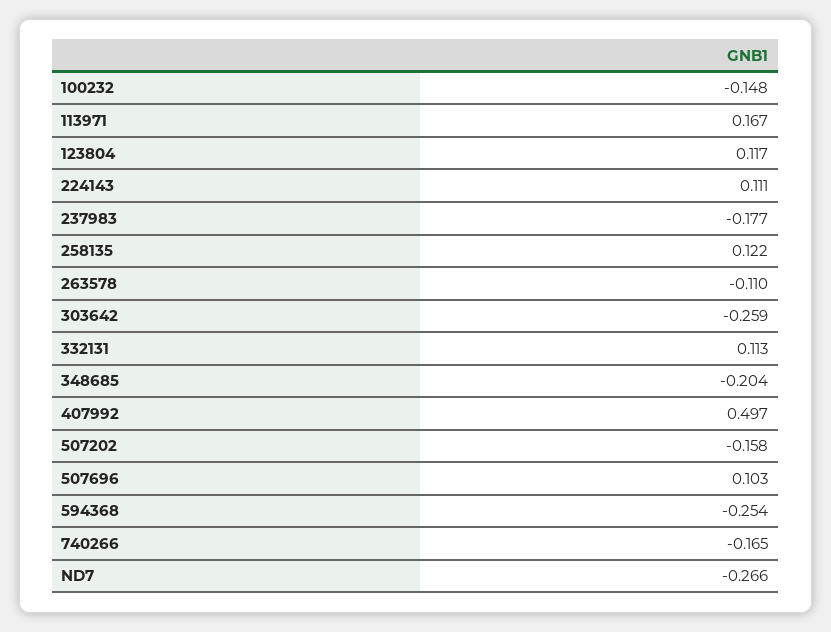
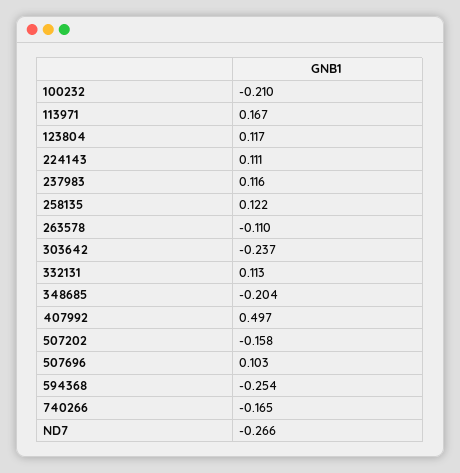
  {
-   "100232": -0.148,
+   "100232": -0.21,
    "113971": 0.167,
    "123804": 0.117,
    "224143": 0.111,
-   "237983": -0.177,
+   "237983": 0.116,
    "258135": 0.122,
    "263578": -0.11,
-   "303642": -0.259,
+   "303642": -0.237,
    "332131": 0.113,
    "348685": -0.204,
    "407992": 0.497,
    "507202": -0.158,
    "507696": 0.103,
    "594368": -0.254,
    "740266": -0.165,
    "ND7": -0.266
  }

